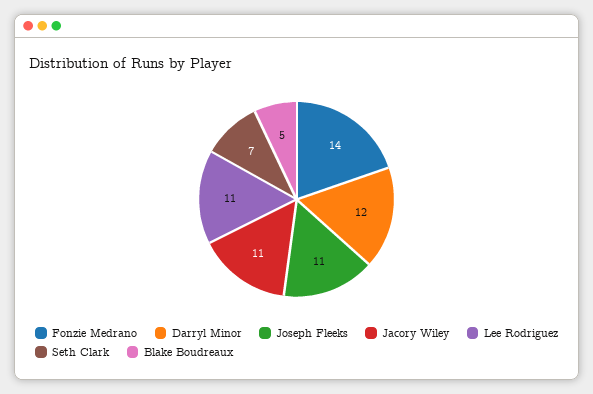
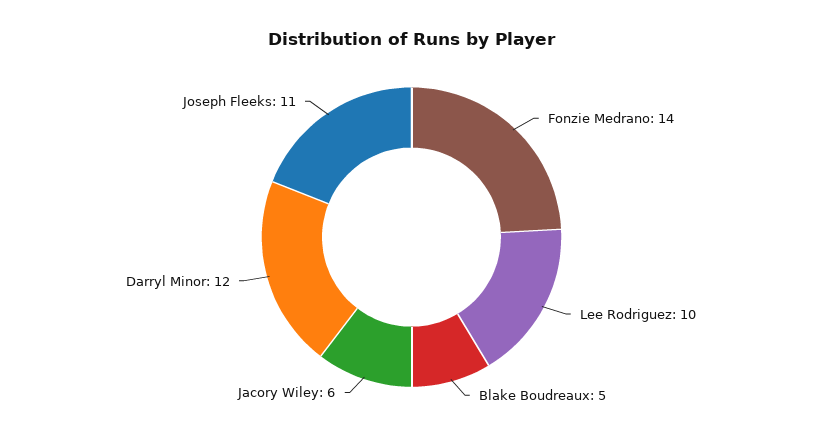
  {
    "Fonzie Medrano": 14,
    "Darryl Minor": 12,
    "Joseph Fleeks": 11,
-   "Jacory Wiley": 11,
+   "Jacory Wiley": 6,
-   "Lee Rodriguez": 11,
+   "Lee Rodriguez": 10,
-   "Seth Clark": 7,
    "Blake Boudreaux": 5
  }

